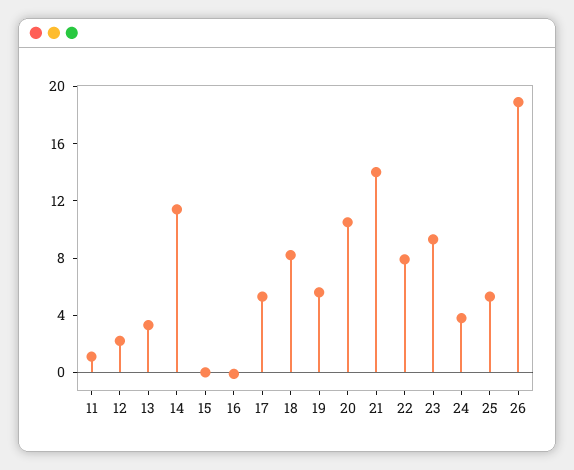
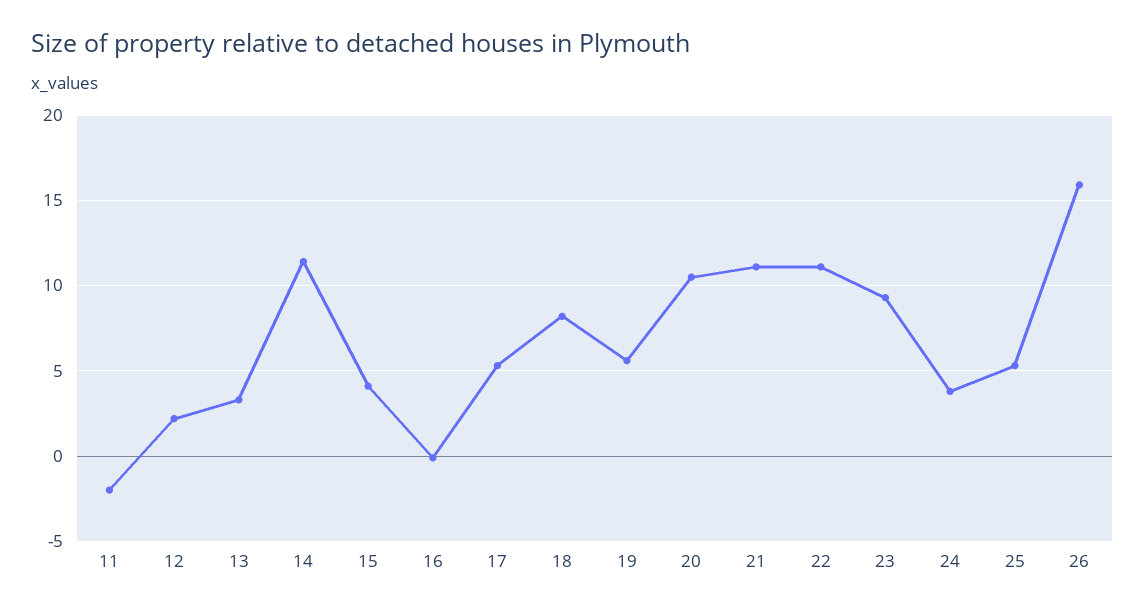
  {
-   "11": 1,
+   "11": -2,
    "12": 2,
    "13": 3.5,
    "14": 11.5,
-   "15": 0,
+   "15": 4,
    "16": 0,
    "17": 5.5,
    "18": 8,
    "19": 5.5,
    "20": 10.5,
-   "21": 14,
+   "21": 11,
-   "22": 8,
+   "22": 11,
    "23": 9.5,
    "24": 4,
    "25": 5.5,
-   "26": 19
+   "26": 16
  }

